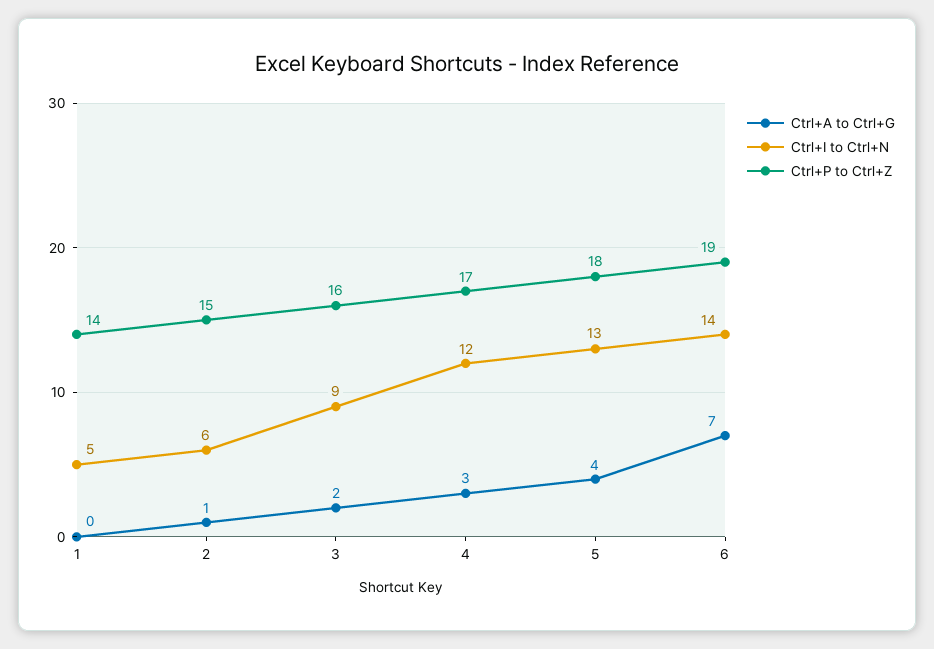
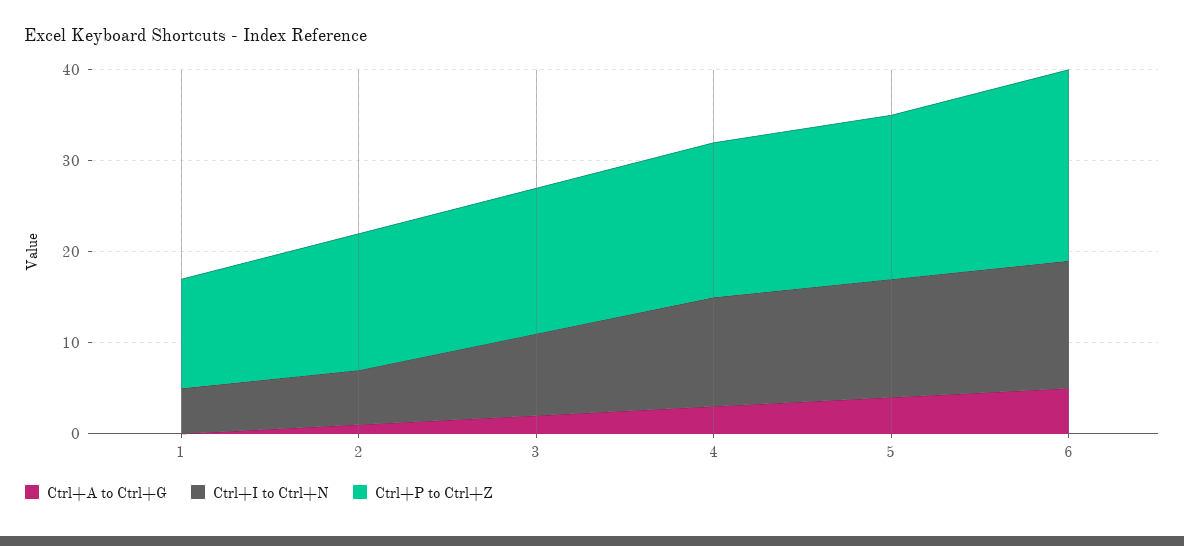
  {
    "Ctrl+A to Ctrl+G": {
      "1": 0,
      "2": 1,
      "3": 2,
      "4": 3,
      "5": 4,
-     "6": 7
+     "6": 5
    },
    "Ctrl+I to Ctrl+N": {
      "1": 5,
      "2": 6,
      "3": 9,
      "4": 12,
      "5": 13,
      "6": 14
    },
    "Ctrl+P to Ctrl+Z": {
-     "1": 14,
+     "1": 12,
      "2": 15,
      "3": 16,
      "4": 17,
      "5": 18,
-     "6": 19
+     "6": 21
    }
  }

